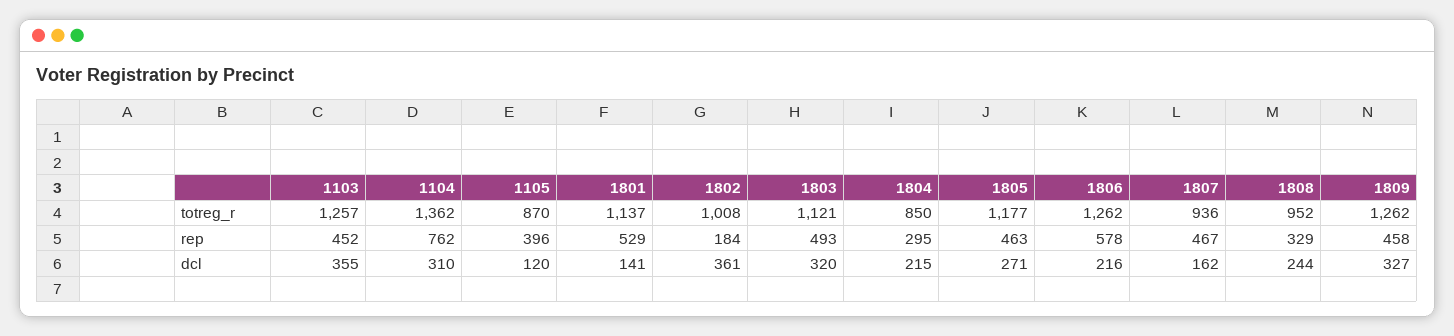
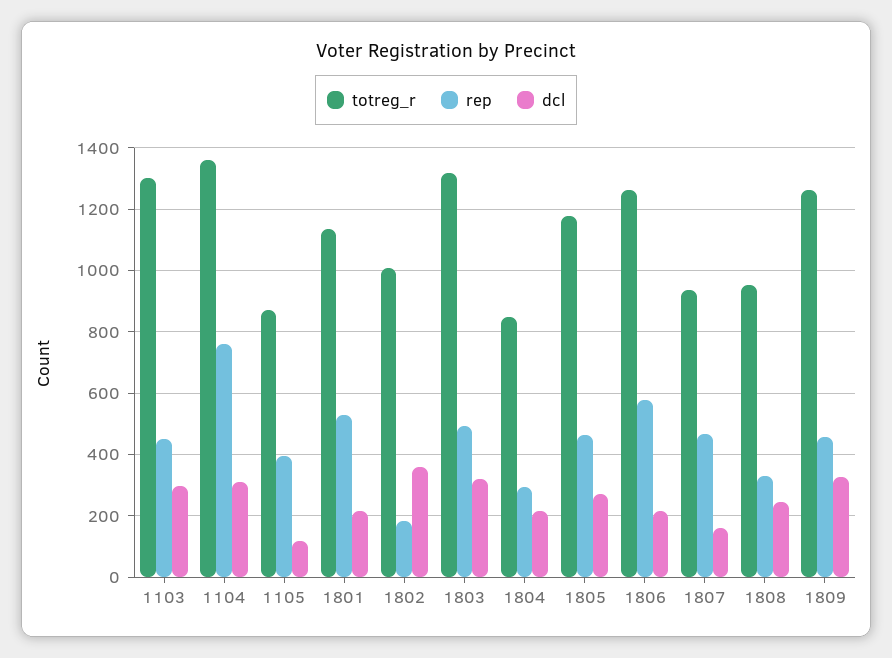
  {
    "totreg_r": {
-     "1103": 1257,
+     "1103": 1300,
      "1104": 1362,
      "1105": 870,
      "1801": 1137,
      "1802": 1008,
-     "1803": 1121,
+     "1803": 1320,
      "1804": 850,
      "1805": 1177,
      "1806": 1262,
      "1807": 936,
      "1808": 952,
      "1809": 1262
    },
    "rep": {
      "1103": 452,
      "1104": 762,
      "1105": 396,
      "1801": 529,
      "1802": 184,
      "1803": 493,
      "1804": 295,
      "1805": 463,
      "1806": 578,
      "1807": 467,
      "1808": 329,
      "1809": 458
    },
    "dcl": {
-     "1103": 355,
+     "1103": 300,
      "1104": 310,
      "1105": 120,
-     "1801": 141,
+     "1801": 220,
      "1802": 361,
      "1803": 320,
      "1804": 215,
      "1805": 271,
      "1806": 216,
      "1807": 162,
      "1808": 244,
      "1809": 327
    }
  }

